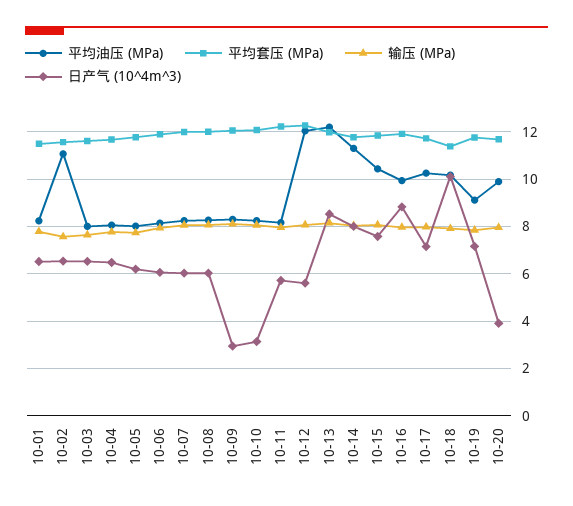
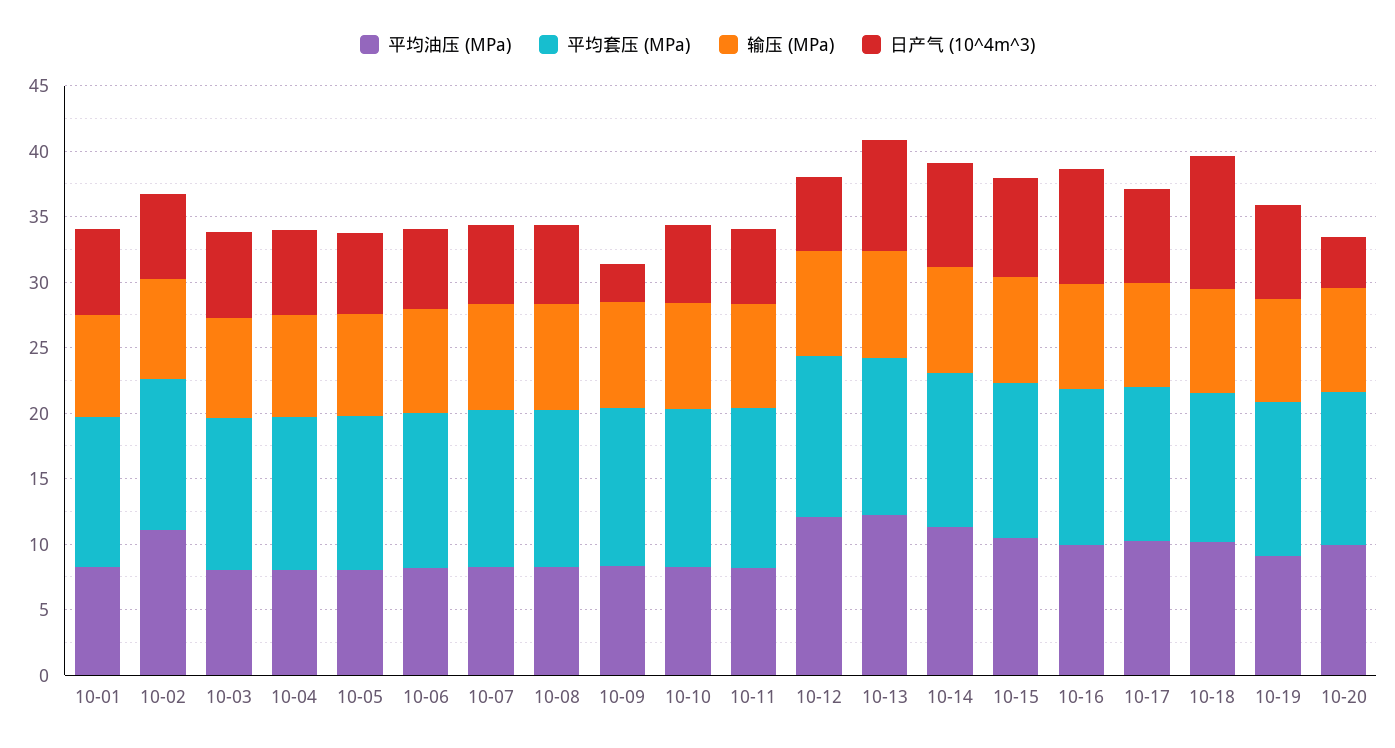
  {
    "平均油压 (MPa)": {
      "10-01": 8,
      "10-02": 11,
      "10-03": 8,
      "10-04": 8,
      "10-05": 8,
      "10-06": 8,
      "10-07": 8.5,
      "10-08": 8.5,
      "10-09": 8.5,
      "10-10": 8.5,
      "10-11": 8,
      "10-12": 12,
      "10-13": 12,
      "10-14": 11.5,
      "10-15": 10.5,
      "10-16": 10,
      "10-17": 10.5,
      "10-18": 10,
      "10-19": 9,
      "10-20": 10
    },
    "平均套压 (MPa)": {
      "10-01": 11.5,
      "10-02": 11.5,
      "10-03": 11.5,
      "10-04": 11.5,
      "10-05": 12,
      "10-06": 12,
      "10-07": 12,
      "10-08": 12,
      "10-09": 12,
      "10-10": 12,
      "10-11": 12,
      "10-12": 12.5,
      "10-13": 12,
      "10-14": 12,
      "10-15": 12,
      "10-16": 12,
      "10-17": 11.5,
      "10-18": 11.5,
      "10-19": 12,
      "10-20": 11.5
    },
    "输压 (MPa)": {
      "10-01": 8,
      "10-02": 7.5,
      "10-03": 7.5,
      "10-04": 8,
      "10-05": 7.5,
      "10-06": 8,
      "10-07": 8,
      "10-08": 8,
      "10-09": 8,
      "10-10": 8,
      "10-11": 8,
      "10-12": 8,
      "10-13": 8,
      "10-14": 8,
      "10-15": 8,
      "10-16": 8,
      "10-17": 8,
      "10-18": 8,
      "10-19": 8,
      "10-20": 8
    },
    "日产气 (10^4m^3)": {
      "10-01": 6.5,
      "10-02": 6.5,
      "10-03": 6.5,
      "10-04": 6.5,
      "10-05": 6,
      "10-06": 6,
      "10-07": 6,
      "10-08": 6,
      "10-09": 3,
-     "10-10": 3,
+     "10-10": 6,
      "10-11": 5.5,
      "10-12": 5.5,
      "10-13": 8.5,
      "10-14": 8,
      "10-15": 7.5,
      "10-16": 9,
      "10-17": 7,
      "10-18": 10,
      "10-19": 7,
      "10-20": 4
    }
  }

